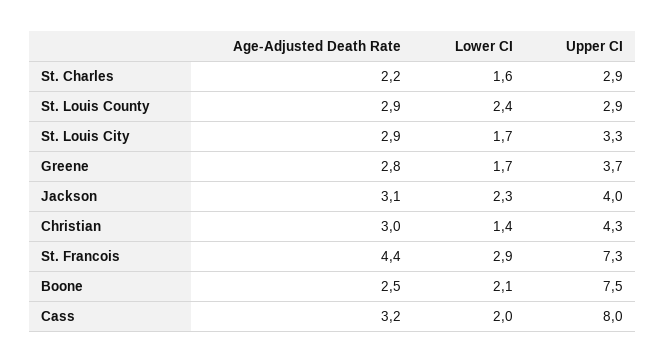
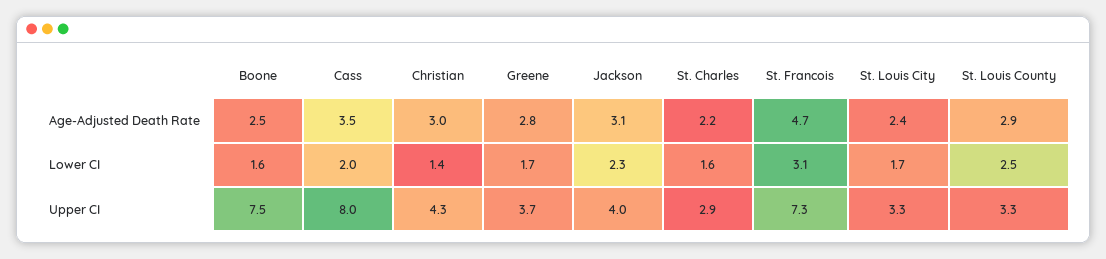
  {
    "Age-Adjusted Death Rate": {
      "St. Charles": 2.2,
      "St. Louis County": 2.9,
-     "St. Louis City": 2.9,
+     "St. Louis City": 2.4,
      "Greene": 2.8,
      "Jackson": 3.1,
      "Christian": 3,
-     "St. Francois": 4.4,
+     "St. Francois": 4.7,
      "Boone": 2.5,
-     "Cass": 3.2
+     "Cass": 3.5
    },
    "Lower CI": {
      "St. Charles": 1.6,
-     "St. Louis County": 2.4,
+     "St. Louis County": 2.5,
      "St. Louis City": 1.7,
      "Greene": 1.7,
      "Jackson": 2.3,
      "Christian": 1.4,
-     "St. Francois": 2.9,
+     "St. Francois": 3.1,
-     "Boone": 2.1,
+     "Boone": 1.6,
      "Cass": 2
    },
    "Upper CI": {
      "St. Charles": 2.9,
-     "St. Louis County": 2.9,
+     "St. Louis County": 3.3,
      "St. Louis City": 3.3,
      "Greene": 3.7,
      "Jackson": 4,
      "Christian": 4.3,
      "St. Francois": 7.3,
      "Boone": 7.5,
      "Cass": 8
    }
  }

